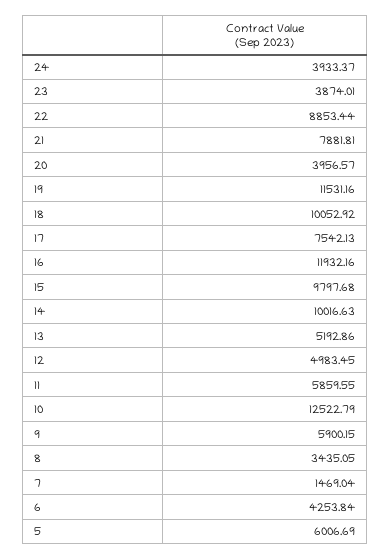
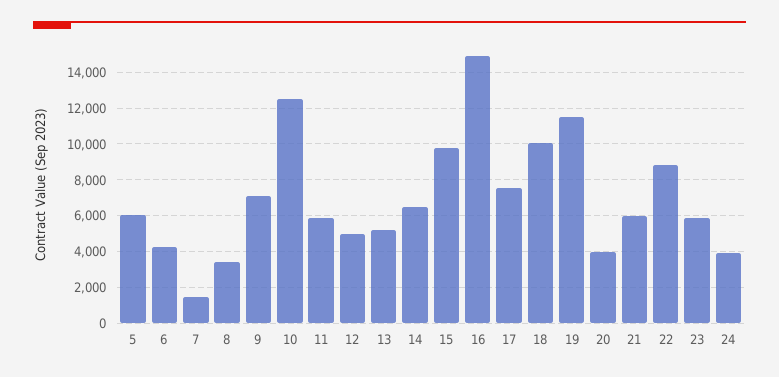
  {
    "24": 3933.37,
-   "23": 3874.01,
+   "23": 6000,
    "22": 8853.44,
-   "21": 7881.81,
+   "21": 6000,
    "20": 3956.57,
    "19": 11531.16,
    "18": 10052.92,
    "17": 7542.13,
-   "16": 11932.16,
+   "16": 15000,
    "15": 9797.68,
-   "14": 10016.63,
+   "14": 6500,
    "13": 5192.86,
    "12": 4983.45,
    "11": 5859.55,
    "10": 12522.79,
-   "9": 5900.15,
+   "9": 7000,
    "8": 3435.05,
    "7": 1469.04,
    "6": 4253.84,
    "5": 6006.69
  }

